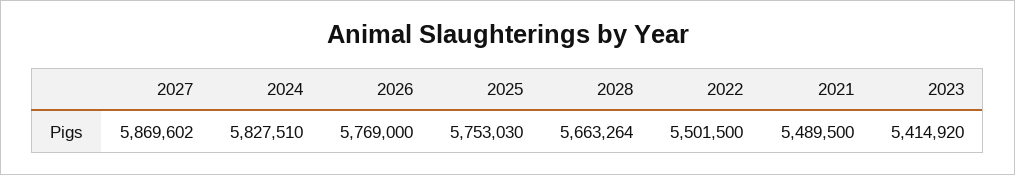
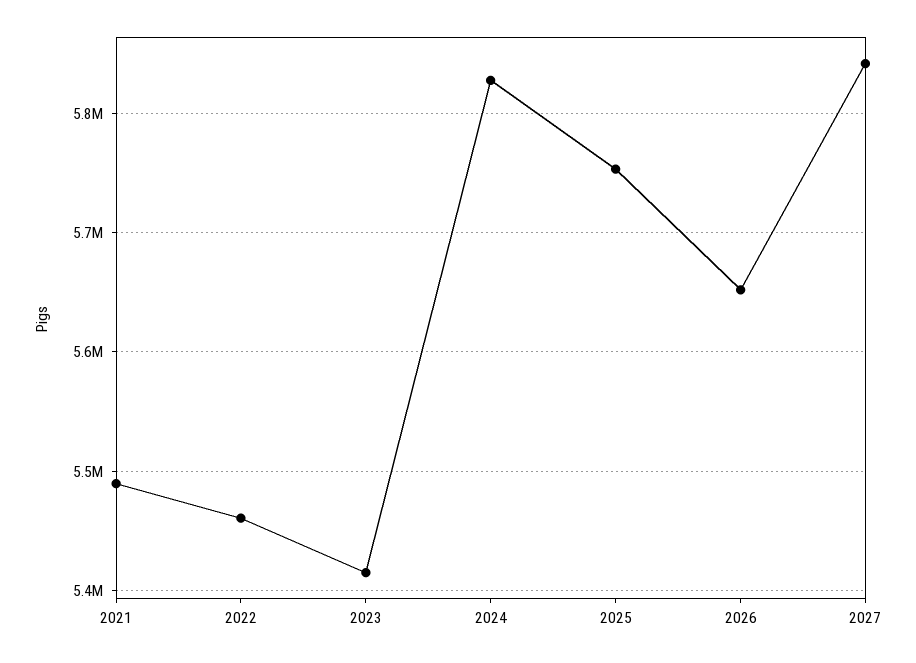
  {
-   "2027": 5869602,
+   "2027": 5840000,
    "2024": 5827510,
-   "2026": 5769000,
+   "2026": 5650000,
    "2025": 5753030,
-   "2028": 5663264,
-   "2022": 5501500,
+   "2022": 5460000,
    "2021": 5489500,
    "2023": 5414920
  }

